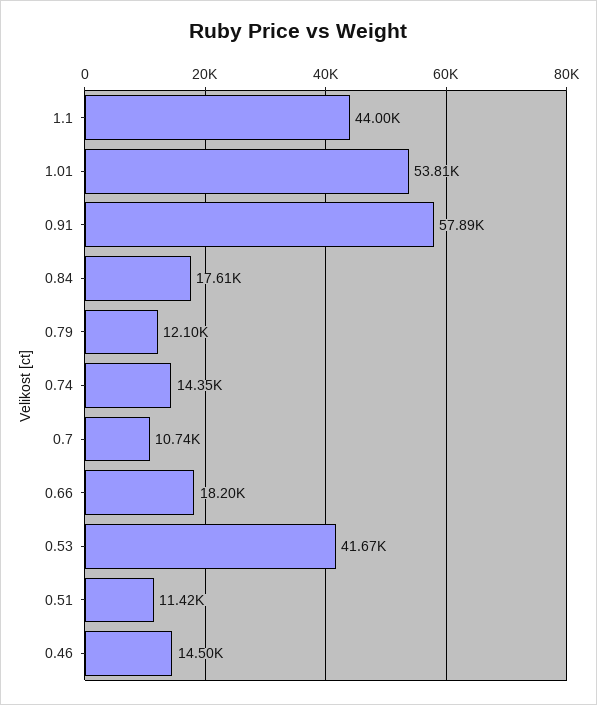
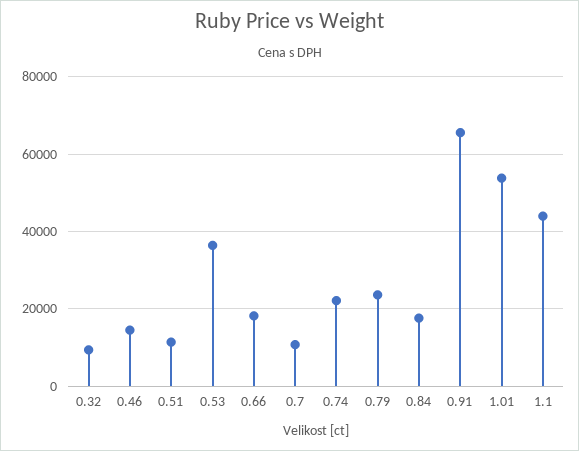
  {
    "1.1": 44000,
    "1.01": 53810,
-   "0.91": 57890,
+   "0.91": 66000,
    "0.84": 17610,
-   "0.79": 12100,
+   "0.79": 24000,
-   "0.74": 14350,
+   "0.74": 22000,
    "0.7": 10740,
    "0.66": 18200,
-   "0.53": 41670,
+   "0.53": 36000,
    "0.51": 11420,
-   "0.46": 14500
+   "0.46": 14500,
+   "0.32": 10000
  }

